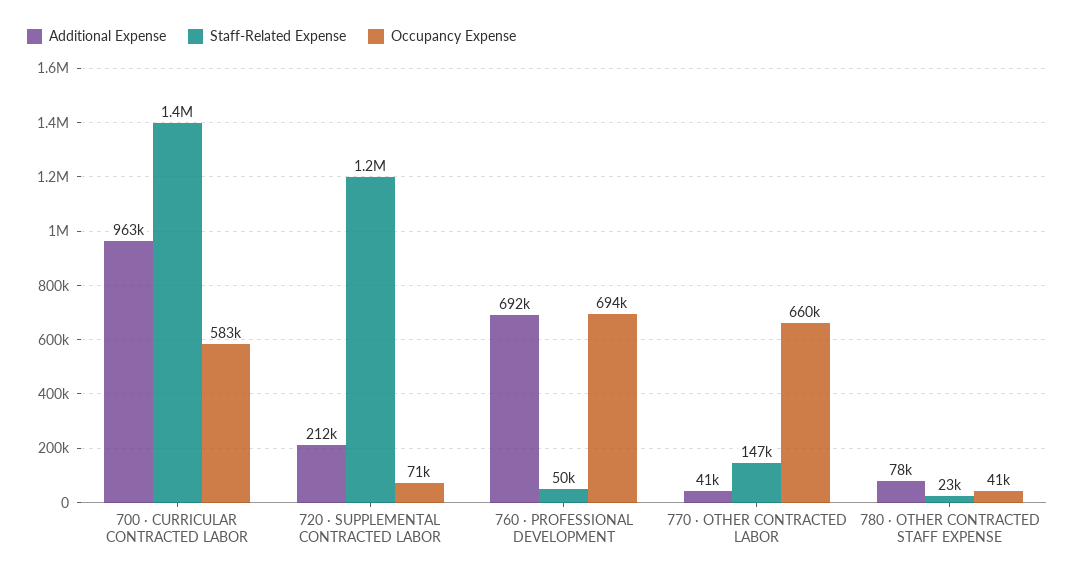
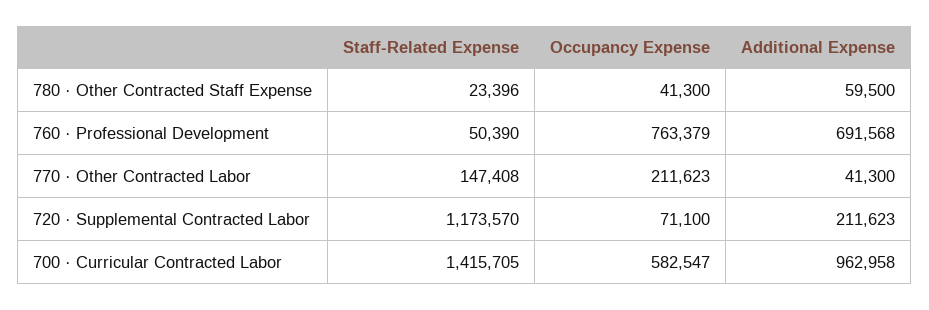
  {
    "Additional Expense": {
      "700 · CURRICULAR CONTRACTED LABOR": 962958,
      "720 · SUPPLEMENTAL CONTRACTED LABOR": 211623,
      "760 · PROFESSIONAL DEVELOPMENT": 691568,
      "770 · OTHER CONTRACTED LABOR": 41300,
-     "780 · OTHER CONTRACTED STAFF EXPENSE": 78000
+     "780 · OTHER CONTRACTED STAFF EXPENSE": 59500
    },
    "Staff-Related Expense": {
      "700 · CURRICULAR CONTRACTED LABOR": 1415705,
      "720 · SUPPLEMENTAL CONTRACTED LABOR": 1173570,
      "760 · PROFESSIONAL DEVELOPMENT": 50390,
      "770 · OTHER CONTRACTED LABOR": 147408,
      "780 · OTHER CONTRACTED STAFF EXPENSE": 23396
    },
    "Occupancy Expense": {
      "700 · CURRICULAR CONTRACTED LABOR": 582547,
      "720 · SUPPLEMENTAL CONTRACTED LABOR": 71100,
-     "760 · PROFESSIONAL DEVELOPMENT": 694000,
+     "760 · PROFESSIONAL DEVELOPMENT": 763379,
-     "770 · OTHER CONTRACTED LABOR": 660000,
+     "770 · OTHER CONTRACTED LABOR": 211623,
      "780 · OTHER CONTRACTED STAFF EXPENSE": 41300
    }
  }

